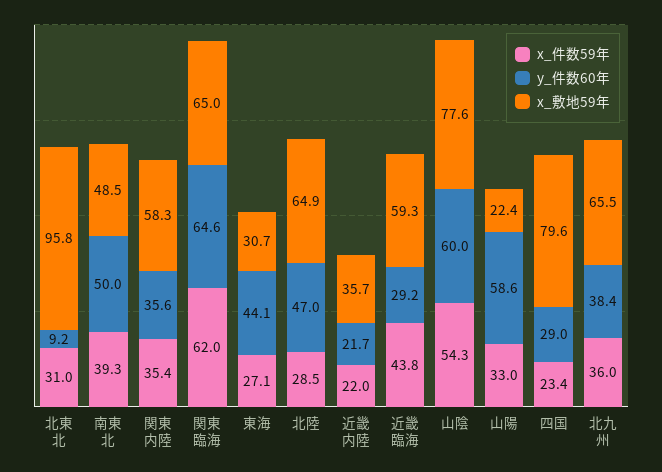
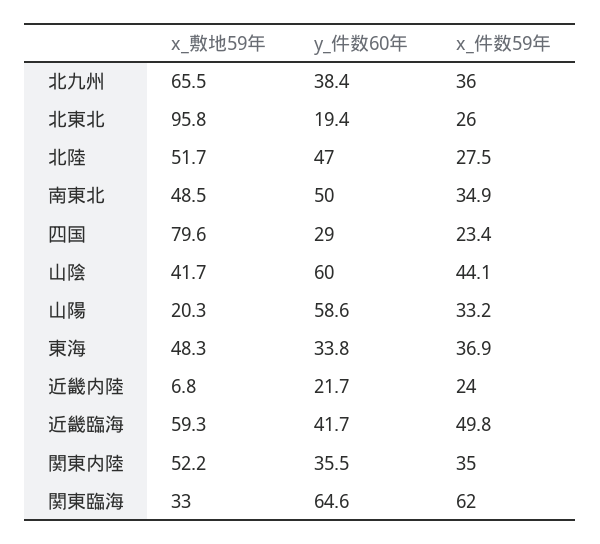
  {
    "x_件数59年": {
-     "北東北": 31,
+     "北東北": 26,
-     "南東北": 39.3,
+     "南東北": 34.9,
-     "関東内陸": 35.4,
+     "関東内陸": 35,
      "関東臨海": 62,
-     "東海": 27.1,
+     "東海": 36.9,
-     "北陸": 28.5,
+     "北陸": 27.5,
-     "近畿内陸": 22,
+     "近畿内陸": 24,
-     "近畿臨海": 43.8,
+     "近畿臨海": 49.8,
-     "山陰": 54.3,
+     "山陰": 44.1,
-     "山陽": 33,
+     "山陽": 33.2,
      "四国": 23.4,
      "北九州": 36
    },
    "y_件数60年": {
-     "北東北": 9.2,
+     "北東北": 19.4,
      "南東北": 50,
-     "関東内陸": 35.6,
+     "関東内陸": 35.5,
      "関東臨海": 64.6,
-     "東海": 44.1,
+     "東海": 33.8,
      "北陸": 47,
      "近畿内陸": 21.7,
-     "近畿臨海": 29.2,
+     "近畿臨海": 41.7,
      "山陰": 60,
      "山陽": 58.6,
      "四国": 29,
      "北九州": 38.4
    },
    "x_敷地59年": {
      "北東北": 95.8,
      "南東北": 48.5,
-     "関東内陸": 58.3,
+     "関東内陸": 52.2,
-     "関東臨海": 65,
+     "関東臨海": 33,
-     "東海": 30.7,
+     "東海": 48.3,
-     "北陸": 64.9,
+     "北陸": 51.7,
-     "近畿内陸": 35.7,
+     "近畿内陸": 6.8,
      "近畿臨海": 59.3,
-     "山陰": 77.6,
+     "山陰": 41.7,
-     "山陽": 22.4,
+     "山陽": 20.3,
      "四国": 79.6,
      "北九州": 65.5
    }
  }

